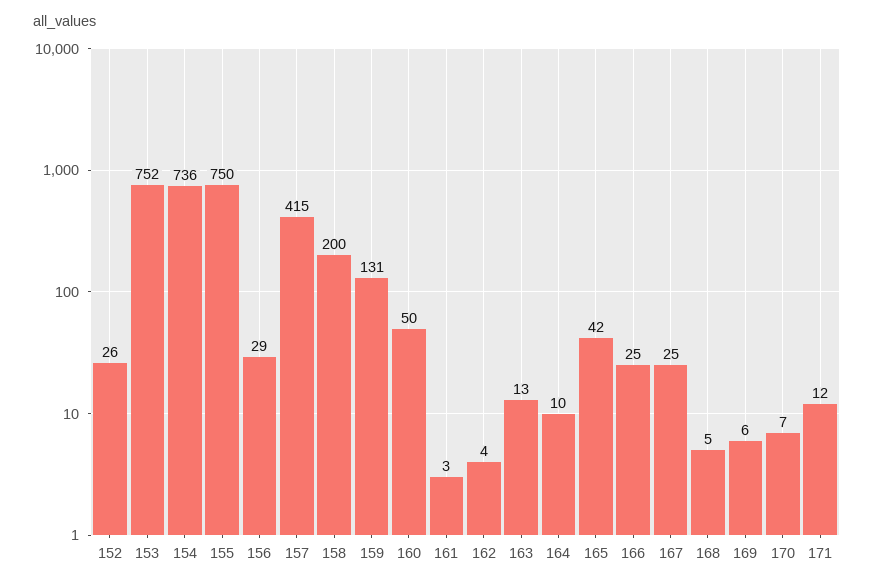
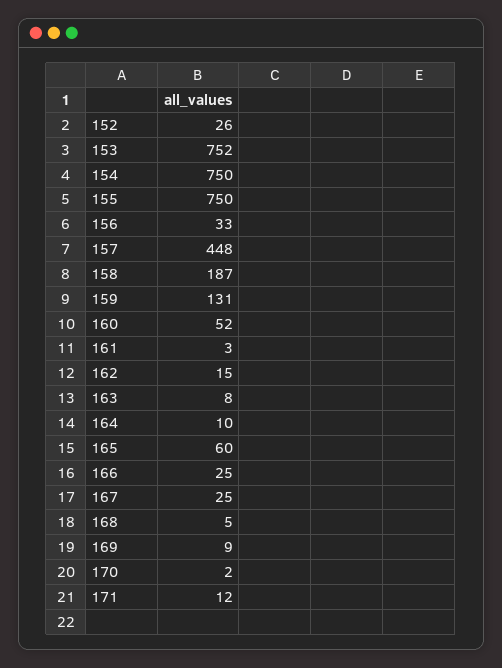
  {
    "152": 26,
    "153": 752,
-   "154": 736,
+   "154": 750,
    "155": 750,
-   "156": 29,
+   "156": 33,
-   "157": 415,
+   "157": 448,
-   "158": 200,
+   "158": 187,
    "159": 131,
-   "160": 50,
+   "160": 52,
    "161": 3,
-   "162": 4,
+   "162": 15,
-   "163": 13,
+   "163": 8,
    "164": 10,
-   "165": 42,
+   "165": 60,
    "166": 25,
    "167": 25,
    "168": 5,
-   "169": 6,
+   "169": 9,
-   "170": 7,
+   "170": 2,
    "171": 12
  }

